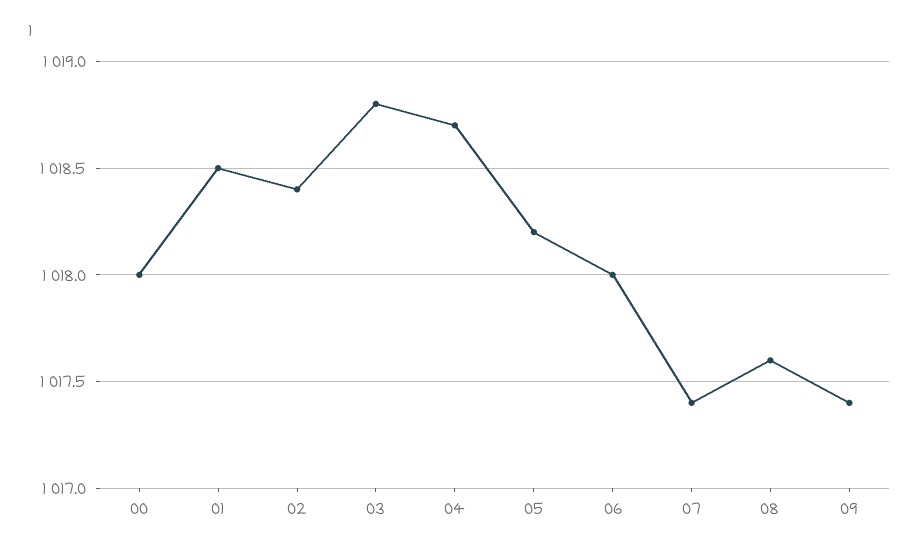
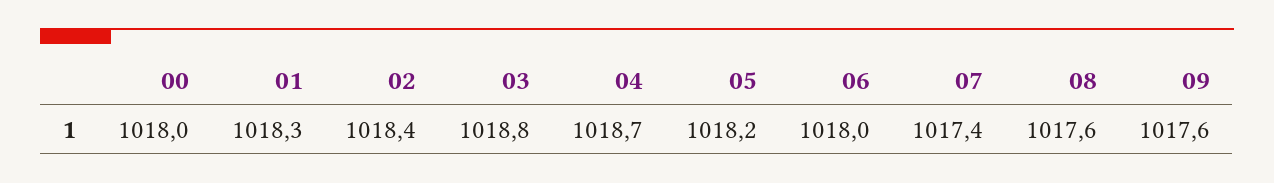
  {
    "00": 1018,
-   "01": 1018.5,
+   "01": 1018.3,
    "02": 1018.4,
    "03": 1018.8,
    "04": 1018.7,
    "05": 1018.2,
    "06": 1018,
    "07": 1017.4,
    "08": 1017.6,
-   "09": 1017.4
+   "09": 1017.6
  }

